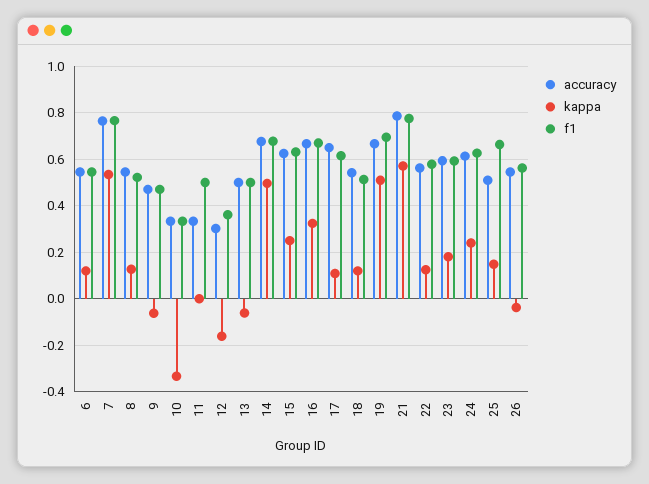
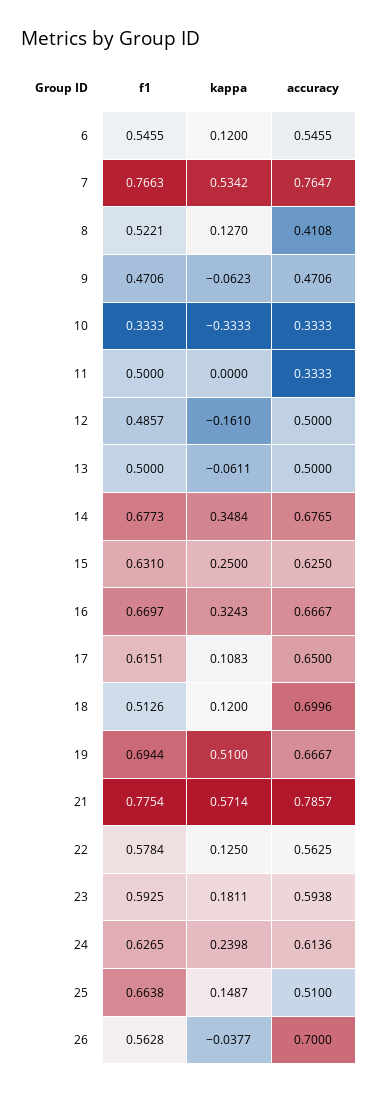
  {
    "accuracy": {
      "6": 0.5455,
      "7": 0.7647,
-     "8": 0.55,
+     "8": 0.4108,
      "9": 0.4706,
      "10": 0.3333,
      "11": 0.3333,
-     "12": 0.3,
+     "12": 0.5,
      "13": 0.5,
      "14": 0.6765,
      "15": 0.625,
      "16": 0.6667,
      "17": 0.65,
-     "18": 0.55,
+     "18": 0.6996,
      "19": 0.6667,
      "21": 0.7857,
      "22": 0.5625,
      "23": 0.5938,
      "24": 0.6136,
      "25": 0.51,
-     "26": 0.55
+     "26": 0.7
    },
    "kappa": {
      "6": 0.12,
      "7": 0.5342,
      "8": 0.127,
      "9": -0.0623,
      "10": -0.3333,
      "11": 0,
      "12": -0.161,
      "13": -0.0611,
-     "14": 0.5,
+     "14": 0.3484,
      "15": 0.25,
      "16": 0.3243,
      "17": 0.1083,
      "18": 0.12,
      "19": 0.51,
      "21": 0.5714,
      "22": 0.125,
      "23": 0.1811,
      "24": 0.2398,
      "25": 0.1487,
      "26": -0.0377
    },
    "f1": {
      "6": 0.5455,
      "7": 0.7663,
      "8": 0.5221,
      "9": 0.4706,
      "10": 0.3333,
      "11": 0.5,
-     "12": 0.35,
+     "12": 0.4857,
      "13": 0.5,
      "14": 0.6773,
      "15": 0.631,
      "16": 0.6697,
      "17": 0.6151,
      "18": 0.5126,
      "19": 0.6944,
      "21": 0.7754,
      "22": 0.5784,
      "23": 0.5925,
      "24": 0.6265,
      "25": 0.6638,
      "26": 0.5628
    }
  }

